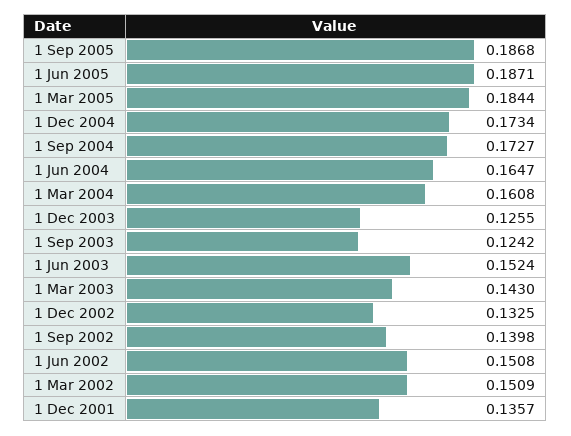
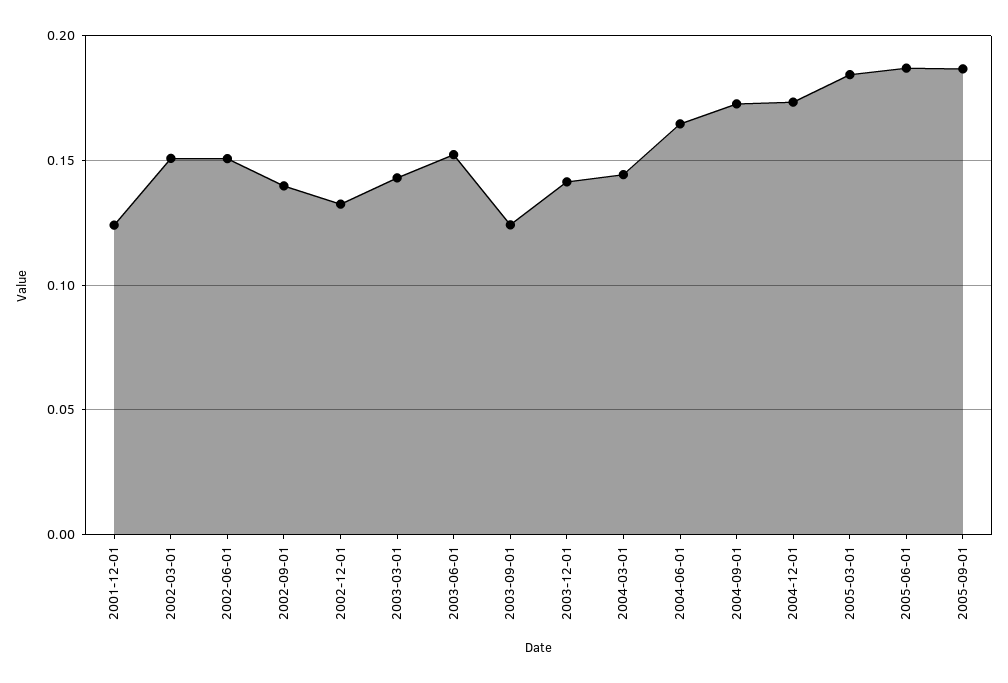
  {
    "1 Sep 2005": 0.1868,
    "1 Jun 2005": 0.1871,
    "1 Mar 2005": 0.1844,
    "1 Dec 2004": 0.1734,
    "1 Sep 2004": 0.1727,
    "1 Jun 2004": 0.1647,
-   "1 Mar 2004": 0.1608,
+   "1 Mar 2004": 0.145,
-   "1 Dec 2003": 0.1255,
+   "1 Dec 2003": 0.14,
    "1 Sep 2003": 0.1242,
    "1 Jun 2003": 0.1524,
    "1 Mar 2003": 0.143,
    "1 Dec 2002": 0.1325,
    "1 Sep 2002": 0.1398,
    "1 Jun 2002": 0.1508,
    "1 Mar 2002": 0.1509,
-   "1 Dec 2001": 0.1357
+   "1 Dec 2001": 0.125
  }

